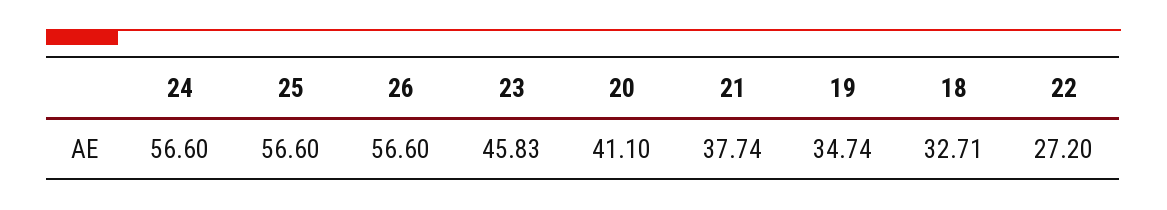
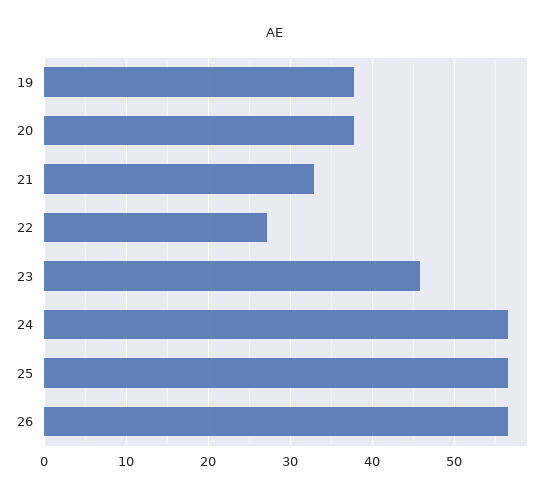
  {
    "24": 56.6,
    "25": 56.6,
    "26": 56.6,
    "23": 45.83,
-   "20": 41.1,
+   "20": 38,
-   "21": 37.74,
+   "21": 33,
-   "19": 34.74,
+   "19": 38,
-   "18": 32.71,
    "22": 27.2
  }

